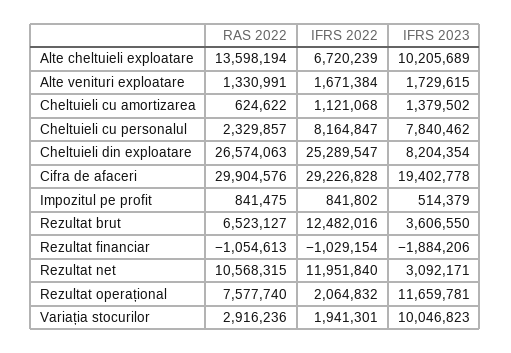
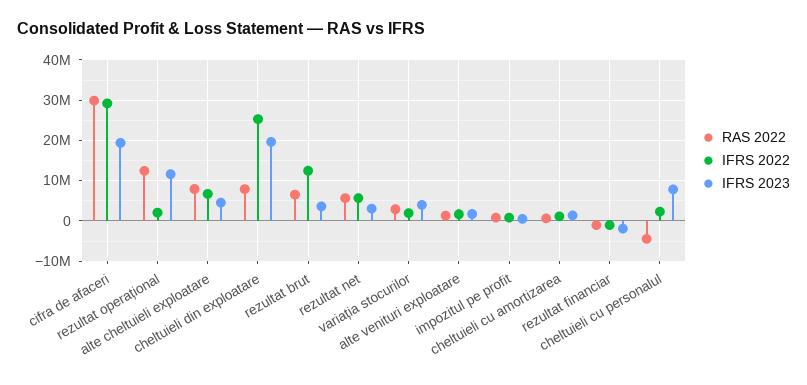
  {
    "RAS 2022": {
-     "Alte cheltuieli exploatare": 13598194,
+     "Alte cheltuieli exploatare": 8000000,
      "Alte venituri exploatare": 1330991,
      "Cheltuieli cu amortizarea": 624622,
-     "Cheltuieli cu personalul": 2329857,
+     "Cheltuieli cu personalul": -4000000,
-     "Cheltuieli din exploatare": 26574063,
+     "Cheltuieli din exploatare": 8000000,
      "Cifra de afaceri": 29904576,
      "Impozitul pe profit": 841475,
      "Rezultat brut": 6523127,
      "Rezultat financiar": -1054613,
-     "Rezultat net": 10568315,
+     "Rezultat net": 6000000,
-     "Rezultat operațional": 7577740,
+     "Rezultat operațional": 12000000,
      "Variația stocurilor": 2916236
    },
    "IFRS 2022": {
      "Alte cheltuieli exploatare": 6720239,
      "Alte venituri exploatare": 1671384,
      "Cheltuieli cu amortizarea": 1121068,
-     "Cheltuieli cu personalul": 8164847,
+     "Cheltuieli cu personalul": 2000000,
      "Cheltuieli din exploatare": 25289547,
      "Cifra de afaceri": 29226828,
      "Impozitul pe profit": 841802,
      "Rezultat brut": 12482016,
      "Rezultat financiar": -1029154,
-     "Rezultat net": 11951840,
+     "Rezultat net": 6000000,
      "Rezultat operațional": 2064832,
      "Variația stocurilor": 1941301
    },
    "IFRS 2023": {
-     "Alte cheltuieli exploatare": 10205689,
+     "Alte cheltuieli exploatare": 4000000,
      "Alte venituri exploatare": 1729615,
      "Cheltuieli cu amortizarea": 1379502,
      "Cheltuieli cu personalul": 7840462,
-     "Cheltuieli din exploatare": 8204354,
+     "Cheltuieli din exploatare": 20000000,
      "Cifra de afaceri": 19402778,
      "Impozitul pe profit": 514379,
      "Rezultat brut": 3606550,
      "Rezultat financiar": -1884206,
      "Rezultat net": 3092171,
      "Rezultat operațional": 11659781,
-     "Variația stocurilor": 10046823
+     "Variația stocurilor": 4000000
    }
  }

